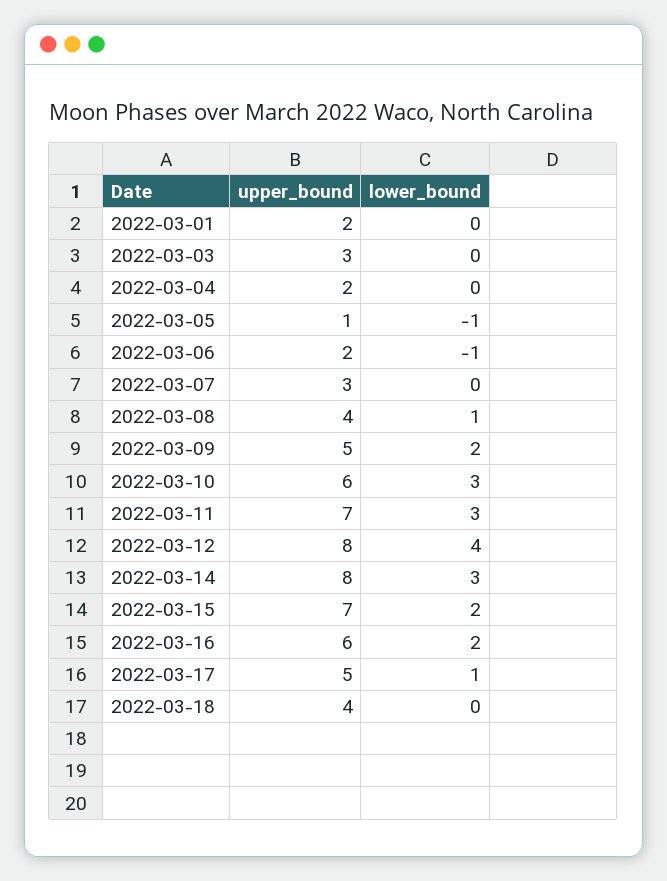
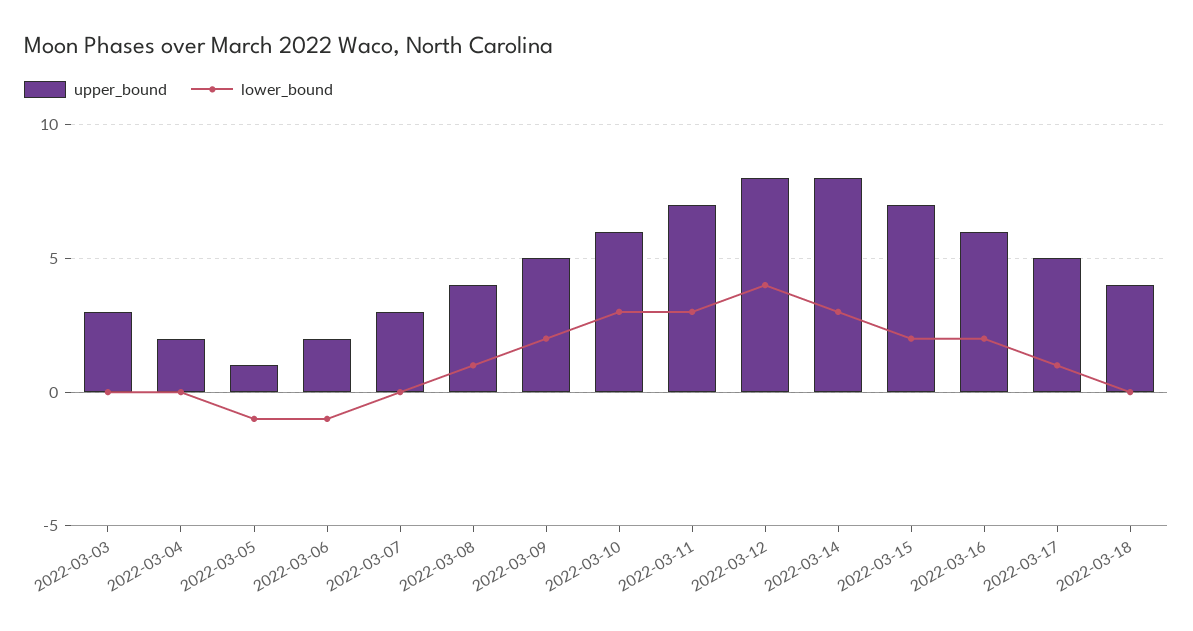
  {
    "upper_bound": {
-     "2022-03-01": 2,
      "2022-03-03": 3,
      "2022-03-04": 2,
      "2022-03-05": 1,
      "2022-03-06": 2,
      "2022-03-07": 3,
      "2022-03-08": 4,
      "2022-03-09": 5,
      "2022-03-10": 6,
      "2022-03-11": 7,
      "2022-03-12": 8,
      "2022-03-14": 8,
      "2022-03-15": 7,
      "2022-03-16": 6,
      "2022-03-17": 5,
      "2022-03-18": 4
    },
    "lower_bound": {
-     "2022-03-01": 0,
      "2022-03-03": 0,
      "2022-03-04": 0,
      "2022-03-05": -1,
      "2022-03-06": -1,
      "2022-03-07": 0,
      "2022-03-08": 1,
      "2022-03-09": 2,
      "2022-03-10": 3,
      "2022-03-11": 3,
      "2022-03-12": 4,
      "2022-03-14": 3,
      "2022-03-15": 2,
      "2022-03-16": 2,
      "2022-03-17": 1,
      "2022-03-18": 0
    }
  }

